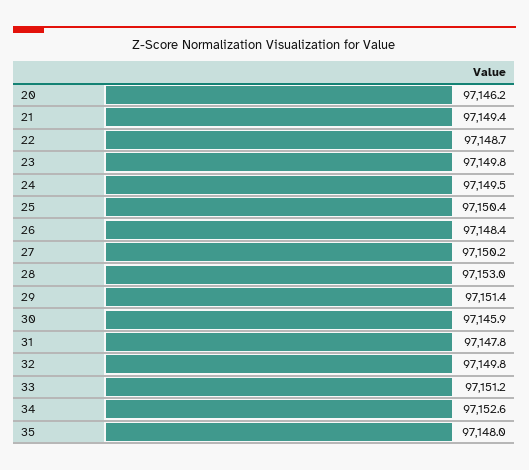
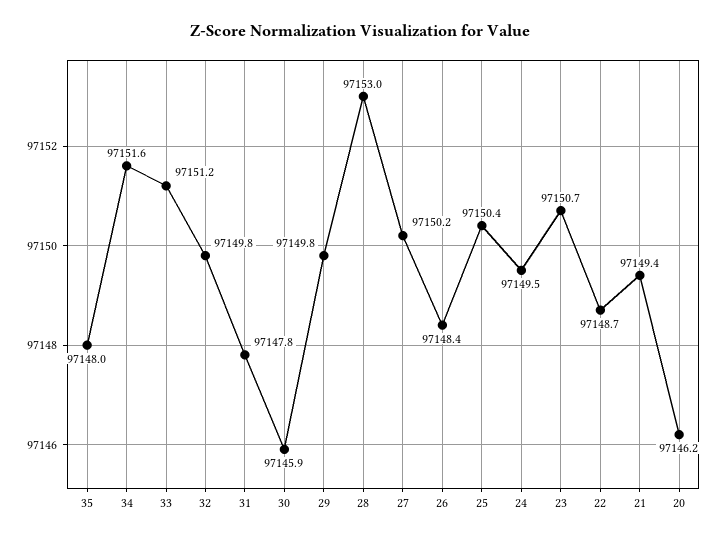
  {
    "20": 97146.2,
    "21": 97149.4,
    "22": 97148.7,
-   "23": 97149.8,
+   "23": 97150.7,
    "24": 97149.5,
    "25": 97150.4,
    "26": 97148.4,
    "27": 97150.2,
    "28": 97153,
-   "29": 97151.4,
+   "29": 97149.8,
    "30": 97145.9,
    "31": 97147.8,
    "32": 97149.8,
    "33": 97151.2,
-   "34": 97152.6,
+   "34": 97151.6,
    "35": 97148
  }

